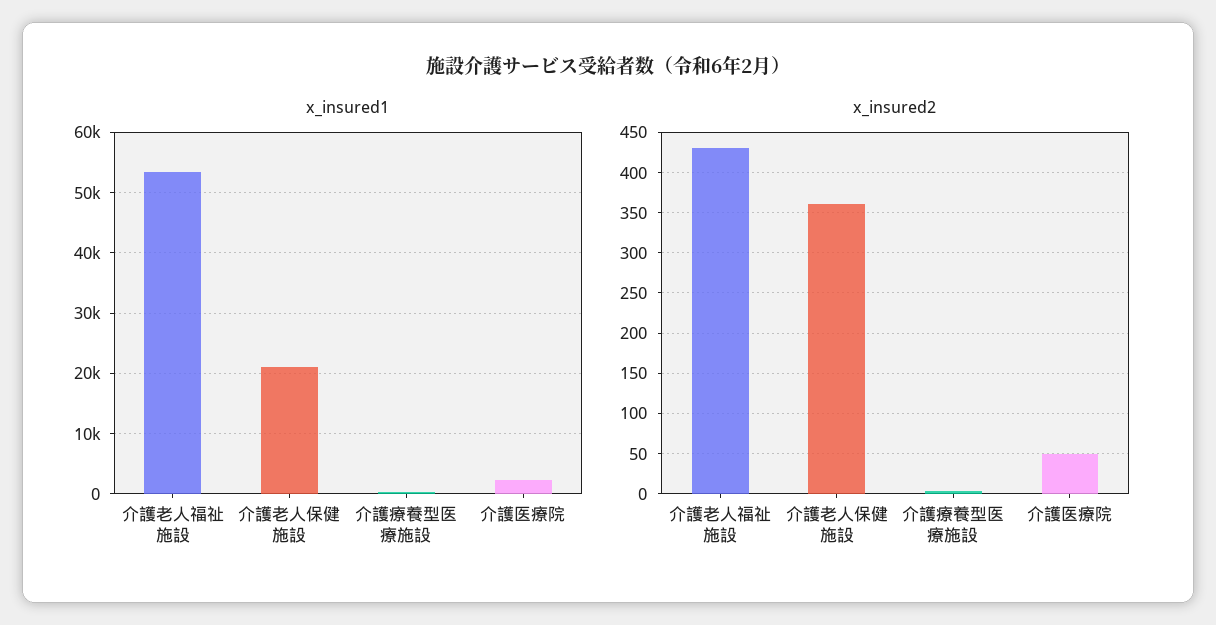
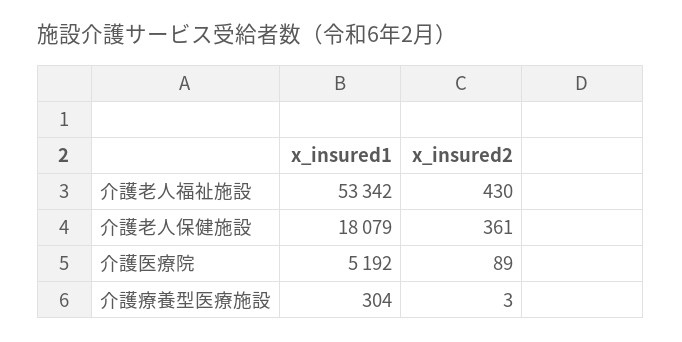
  {
    "x_insured1": {
      "介護老人福祉施設": 53342,
-     "介護老人保健施設": 21000,
+     "介護老人保健施設": 18079,
      "介護療養型医療施設": 304,
-     "介護医療院": 2000
+     "介護医療院": 5192
    },
    "x_insured2": {
      "介護老人福祉施設": 430,
      "介護老人保健施設": 361,
      "介護療養型医療施設": 3,
-     "介護医療院": 50
+     "介護医療院": 89
    }
  }

